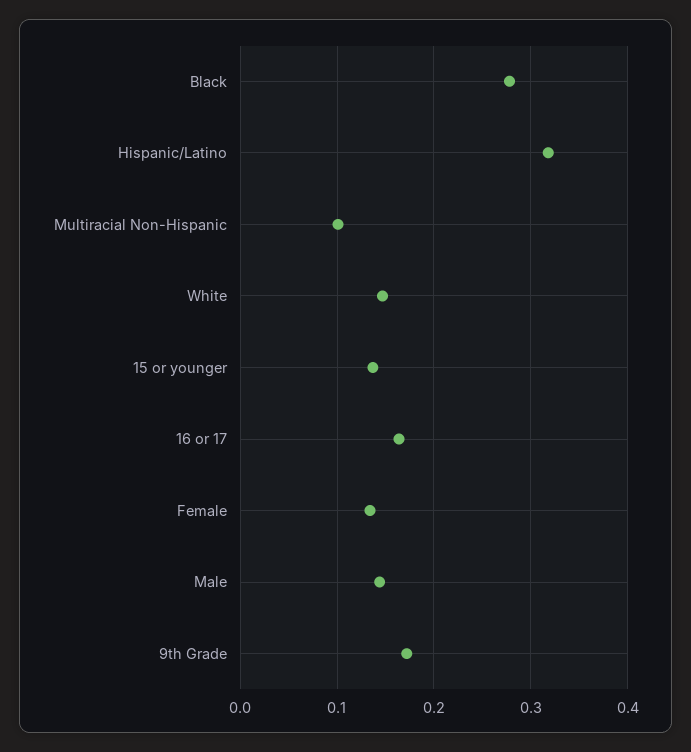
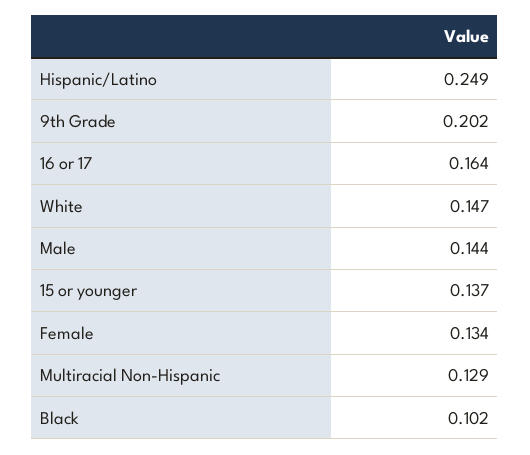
  {
-   "Black": 0.28,
+   "Black": 0.102,
-   "Hispanic/Latino": 0.32,
+   "Hispanic/Latino": 0.249,
-   "Multiracial Non-Hispanic": 0.1,
+   "Multiracial Non-Hispanic": 0.129,
    "White": 0.147,
    "15 or younger": 0.137,
    "16 or 17": 0.164,
    "Female": 0.134,
    "Male": 0.144,
-   "9th Grade": 0.17
+   "9th Grade": 0.202
  }

